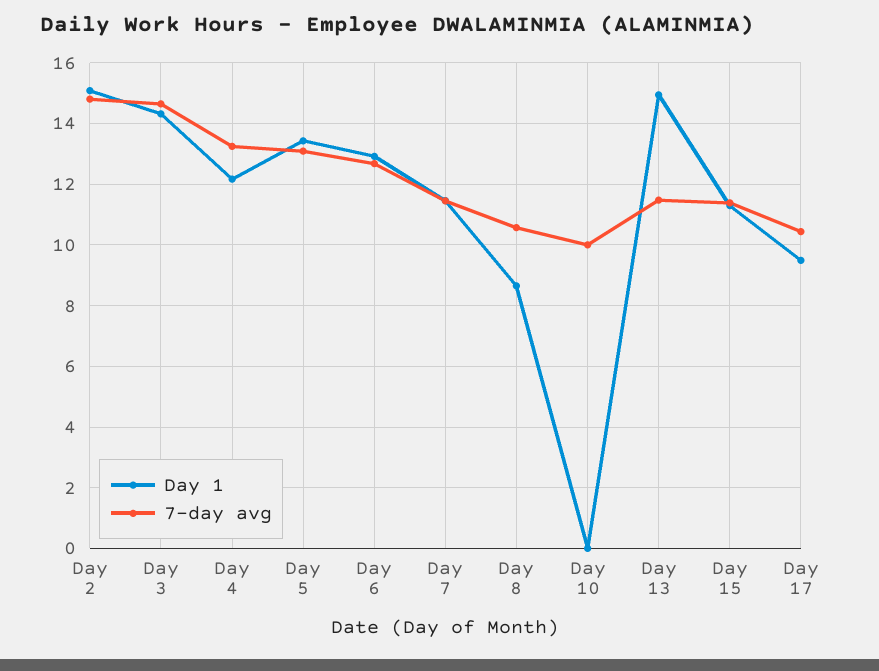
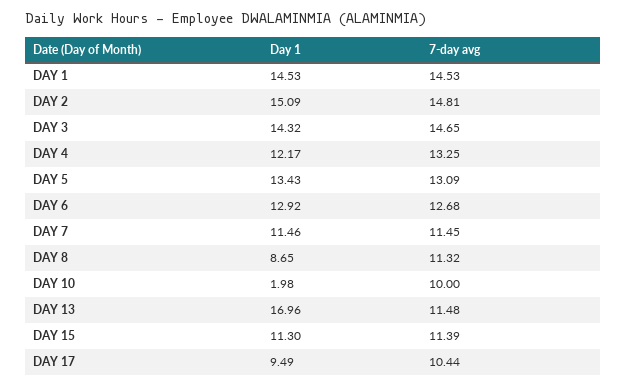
  {
    "Day 1": {
      "Day 2": 15.09,
      "Day 3": 14.32,
      "Day 4": 12.17,
      "Day 5": 13.43,
      "Day 6": 12.92,
      "Day 7": 11.46,
      "Day 8": 8.65,
-     "Day 10": 0,
+     "Day 10": 1.98,
-     "Day 13": 15,
+     "Day 13": 16.96,
      "Day 15": 11.3,
-     "Day 17": 9.49
+     "Day 17": 9.49,
+     "DAY 1": 14.53
    },
    "7-day avg": {
      "Day 2": 14.81,
      "Day 3": 14.65,
      "Day 4": 13.25,
      "Day 5": 13.09,
      "Day 6": 12.68,
      "Day 7": 11.45,
-     "Day 8": 10.6,
+     "Day 8": 11.32,
      "Day 10": 10,
      "Day 13": 11.48,
      "Day 15": 11.39,
-     "Day 17": 10.44
+     "Day 17": 10.44,
+     "DAY 1": 14.53
    }
  }

